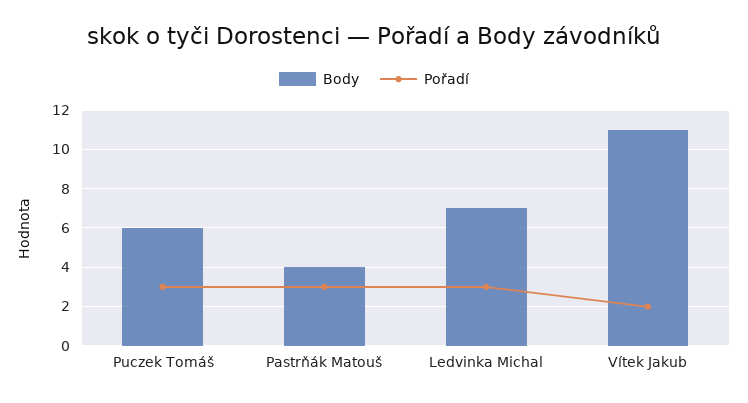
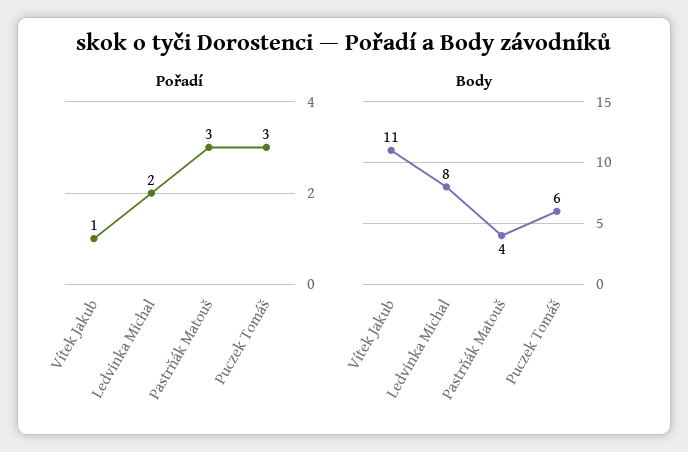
  {
    "Body": {
      "Puczek Tomáš": 6,
      "Pastrňák Matouš": 4,
-     "Ledvinka Michal": 7,
+     "Ledvinka Michal": 8,
      "Vítek Jakub": 11
    },
    "Pořadí": {
      "Puczek Tomáš": 3,
      "Pastrňák Matouš": 3,
-     "Ledvinka Michal": 3,
+     "Ledvinka Michal": 2,
-     "Vítek Jakub": 2
+     "Vítek Jakub": 1
    }
  }

